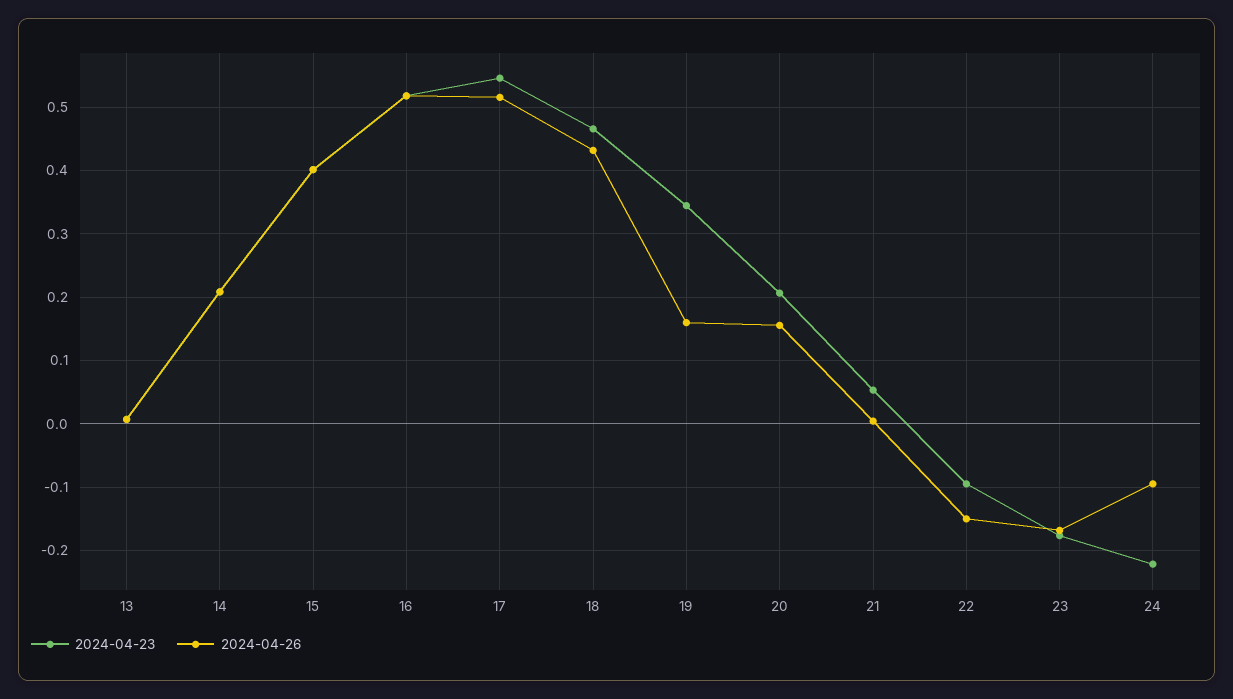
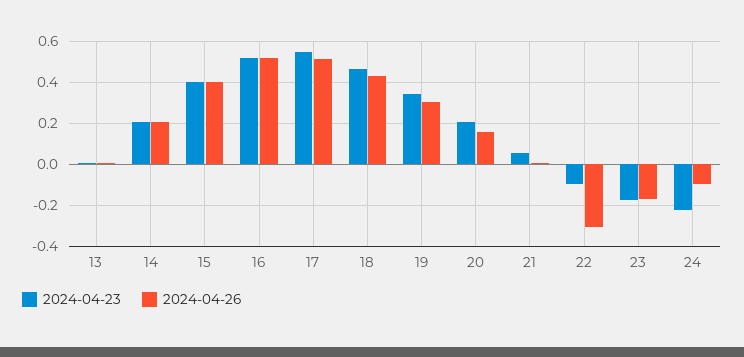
  {
    "2024-04-23": {
      "13": 0.01,
      "14": 0.21,
      "15": 0.4,
      "16": 0.52,
      "17": 0.55,
      "18": 0.47,
      "19": 0.34,
      "20": 0.21,
      "21": 0.05,
      "22": -0.09,
      "23": -0.18,
      "24": -0.22
    },
    "2024-04-26": {
      "13": 0.01,
      "14": 0.21,
      "15": 0.4,
      "16": 0.52,
      "17": 0.52,
      "18": 0.43,
-     "19": 0.16,
+     "19": 0.3,
      "20": 0.16,
      "21": 0,
-     "22": -0.15,
+     "22": -0.3,
      "23": -0.17,
      "24": -0.09
    }
  }

